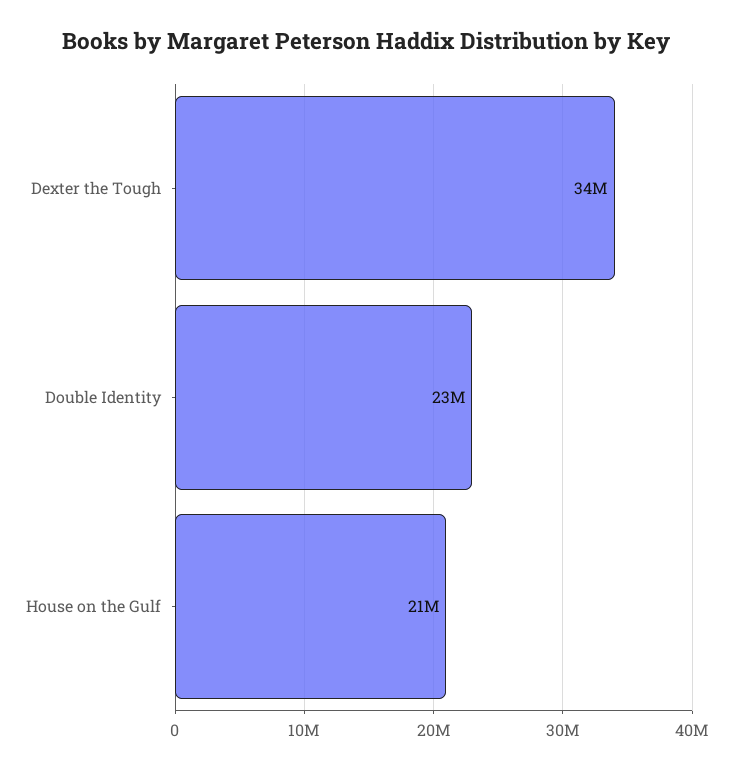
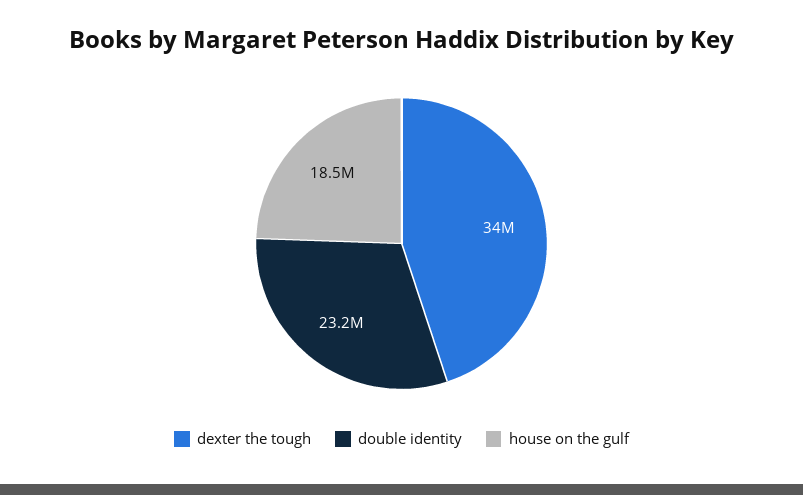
  {
    "Dexter the Tough": 34000000,
    "Double Identity": 23200000,
-   "House on the Gulf": 21000000
+   "House on the Gulf": 18500000
  }

